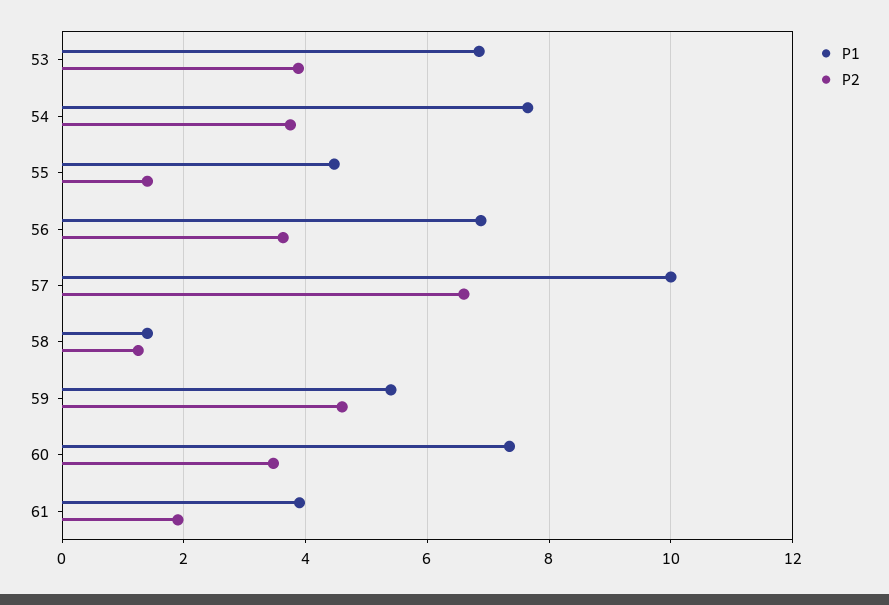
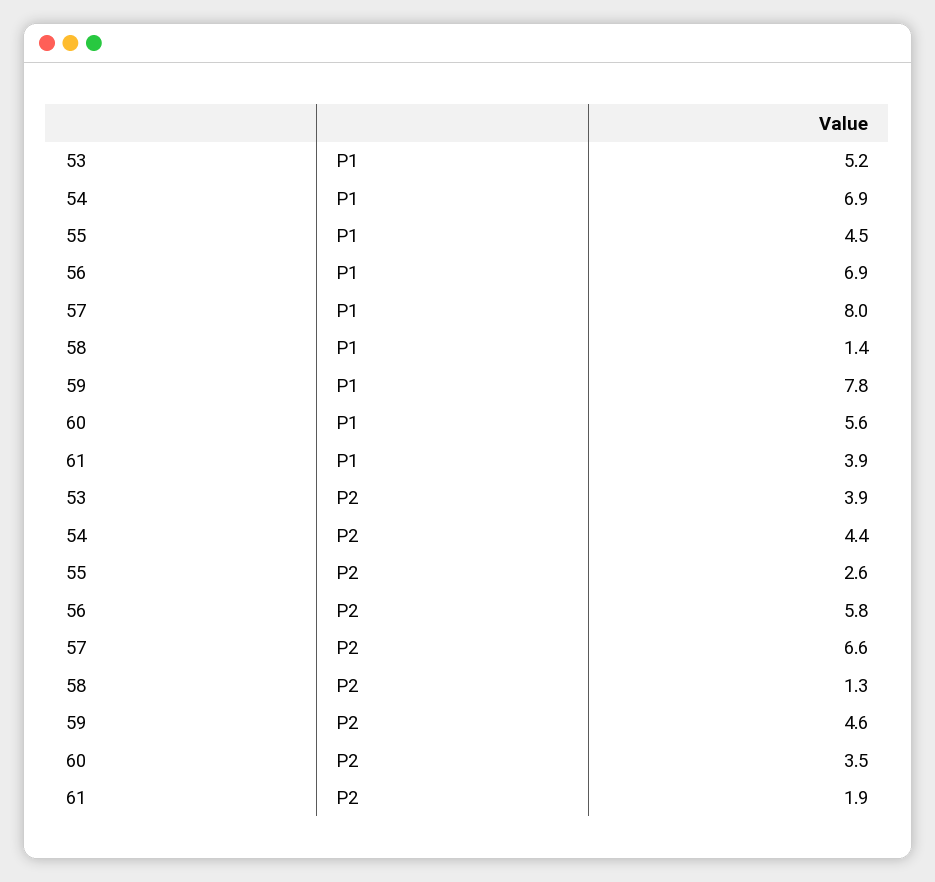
  {
    "P1": {
-     "53": 6.8,
+     "53": 5.2,
-     "54": 7.6,
+     "54": 6.9,
      "55": 4.5,
      "56": 6.9,
-     "57": 10,
+     "57": 8,
      "58": 1.4,
-     "59": 5.4,
+     "59": 7.8,
-     "60": 7.4,
+     "60": 5.6,
      "61": 3.9
    },
    "P2": {
      "53": 3.9,
-     "54": 3.8,
+     "54": 4.4,
-     "55": 1.4,
+     "55": 2.6,
-     "56": 3.6,
+     "56": 5.8,
      "57": 6.6,
      "58": 1.3,
      "59": 4.6,
      "60": 3.5,
      "61": 1.9
    }
  }

